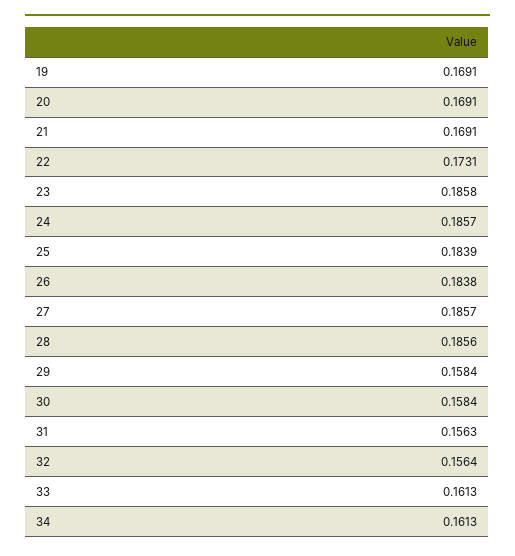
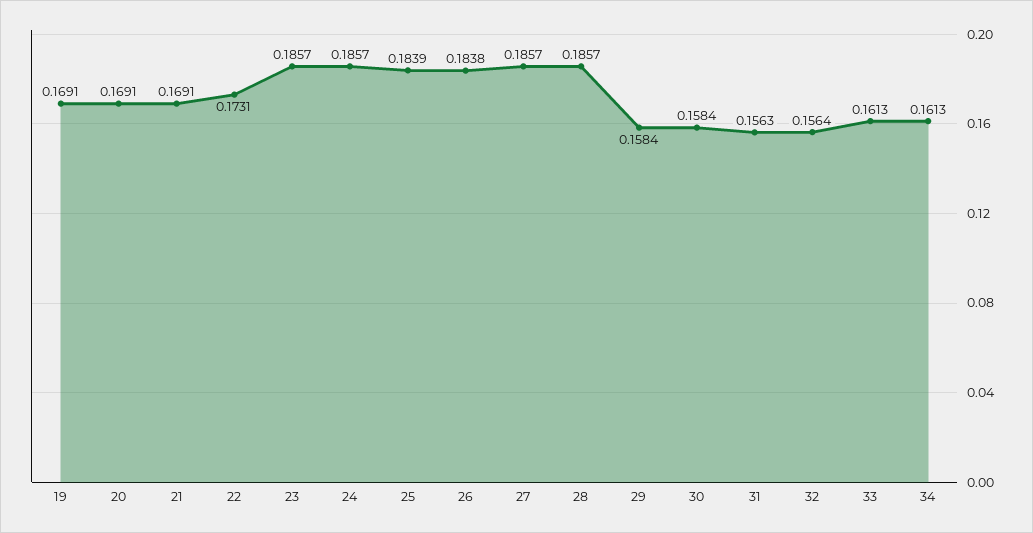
  {
    "19": 0.1691,
    "20": 0.1691,
    "21": 0.1691,
    "22": 0.1731,
-   "23": 0.1858,
+   "23": 0.1857,
    "24": 0.1857,
    "25": 0.1839,
    "26": 0.1838,
    "27": 0.1857,
-   "28": 0.1856,
+   "28": 0.1857,
    "29": 0.1584,
    "30": 0.1584,
    "31": 0.1563,
    "32": 0.1564,
    "33": 0.1613,
    "34": 0.1613
  }

